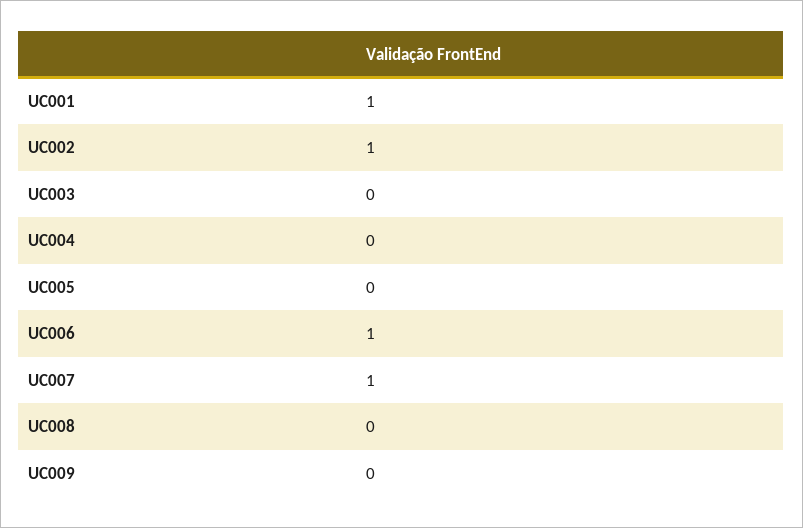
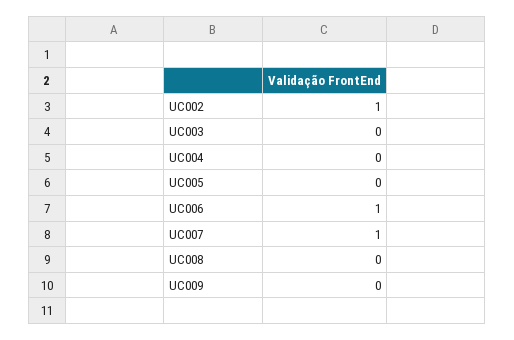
  {
-   "UC001": 1,
    "UC002": 1,
    "UC003": 0,
    "UC004": 0,
    "UC005": 0,
    "UC006": 1,
    "UC007": 1,
    "UC008": 0,
    "UC009": 0
  }

